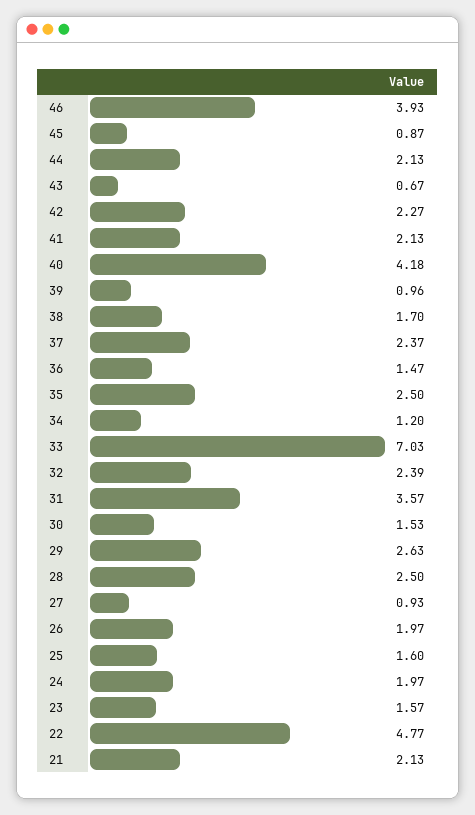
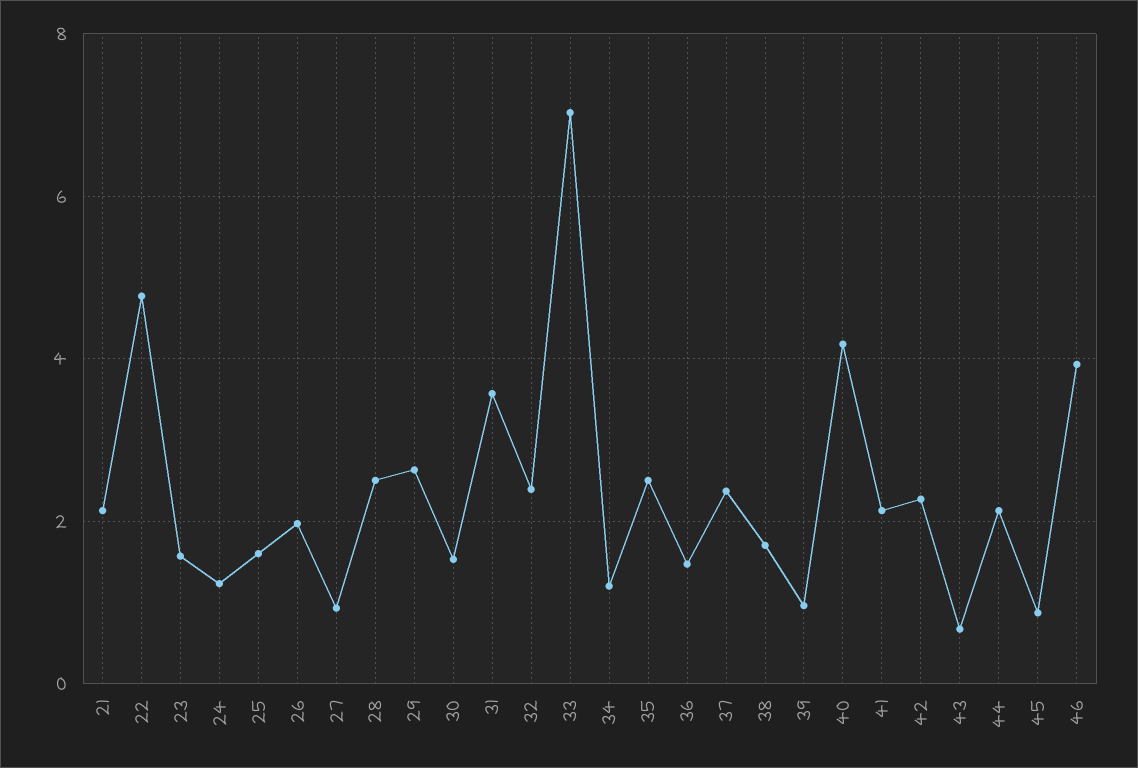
  {
    "46": 3.93,
    "45": 0.87,
    "44": 2.13,
    "43": 0.67,
    "42": 2.27,
    "41": 2.13,
    "40": 4.18,
    "39": 0.96,
    "38": 1.7,
    "37": 2.37,
    "36": 1.47,
    "35": 2.5,
    "34": 1.2,
    "33": 7.03,
    "32": 2.39,
    "31": 3.57,
    "30": 1.53,
    "29": 2.63,
    "28": 2.5,
    "27": 0.93,
    "26": 1.97,
    "25": 1.6,
-   "24": 1.97,
+   "24": 1.2,
    "23": 1.57,
    "22": 4.77,
    "21": 2.13
  }

